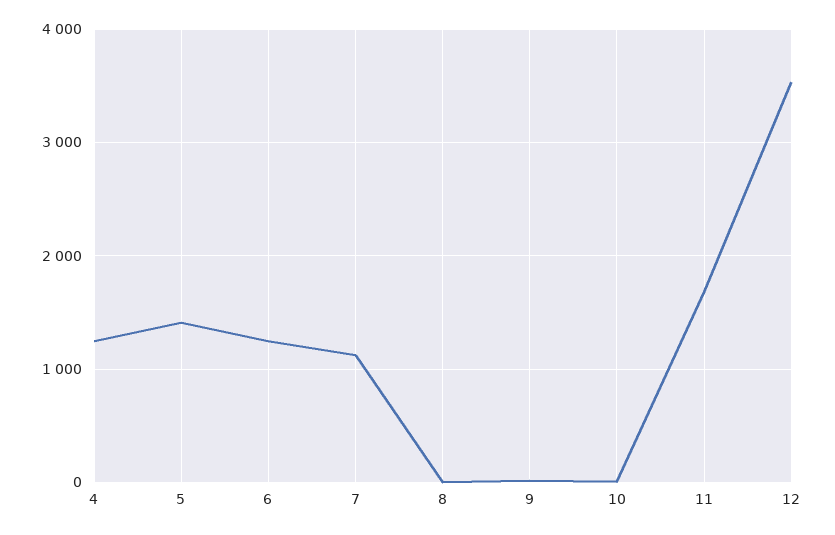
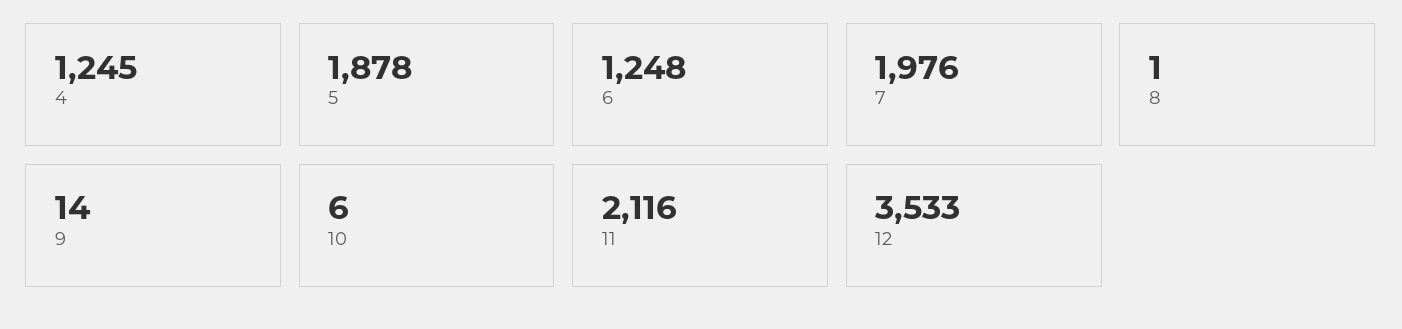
  {
    "4": 1245,
-   "5": 1400,
+   "5": 1878,
    "6": 1248,
-   "7": 1100,
+   "7": 1976,
    "8": 1,
    "9": 14,
    "10": 6,
-   "11": 1700,
+   "11": 2116,
    "12": 3533
  }

